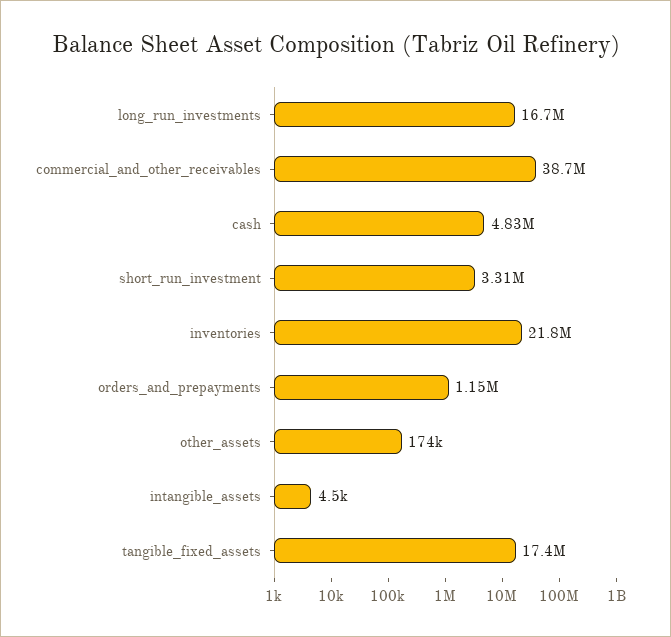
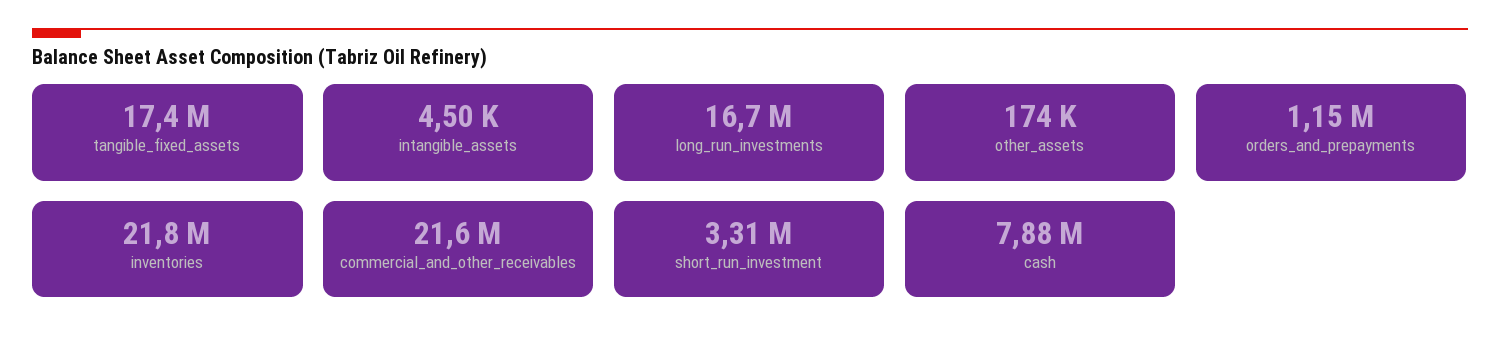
  {
    "long_run_investments": 16700000,
-   "commercial_and_other_receivables": 38700000,
+   "commercial_and_other_receivables": 21600000,
-   "cash": 4830000,
+   "cash": 7880000,
    "short_run_investment": 3310000,
    "inventories": 21800000,
    "orders_and_prepayments": 1150000,
    "other_assets": 174000,
    "intangible_assets": 4500,
    "tangible_fixed_assets": 17400000
  }

